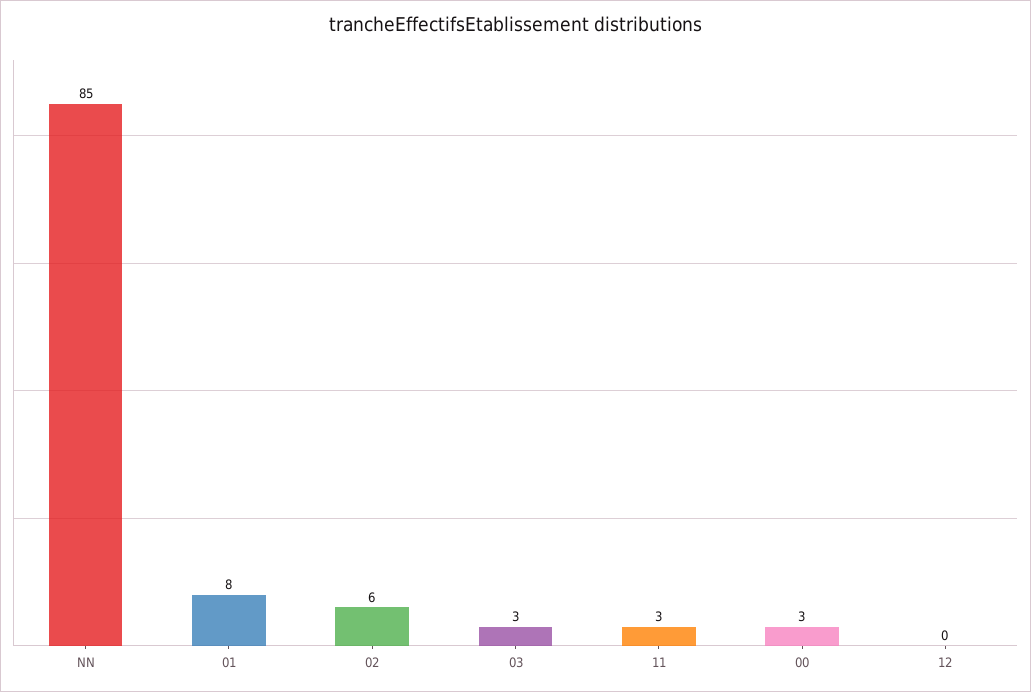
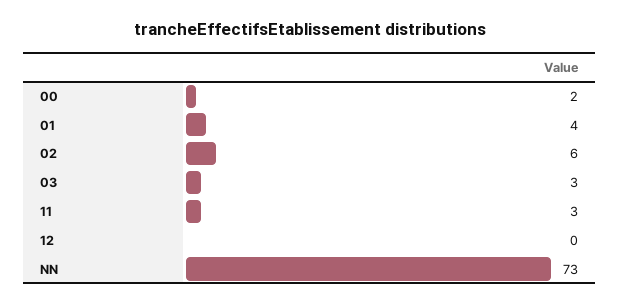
  {
-   "NN": 85,
+   "NN": 73,
-   "01": 8,
+   "01": 4,
    "02": 6,
    "03": 3,
    "11": 3,
-   "00": 3,
+   "00": 2,
    "12": 0
  }

